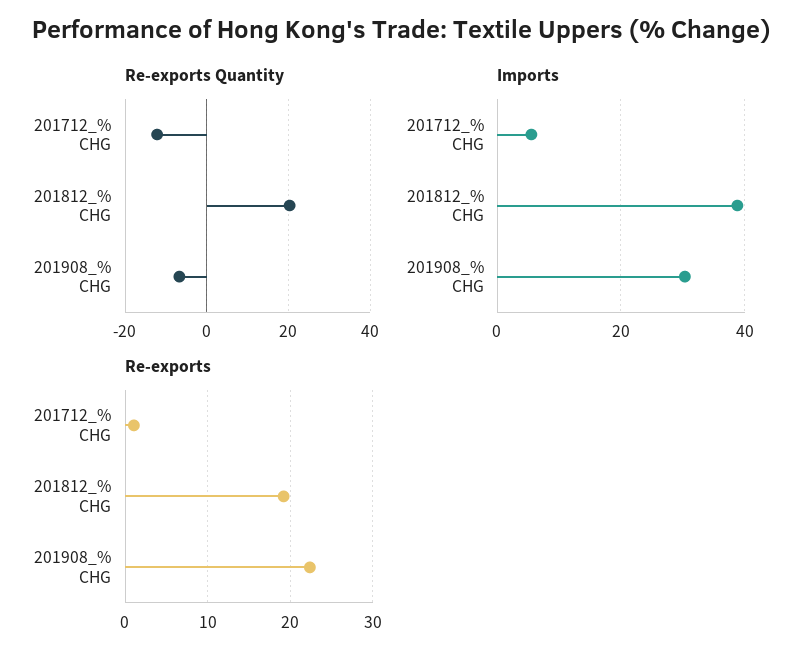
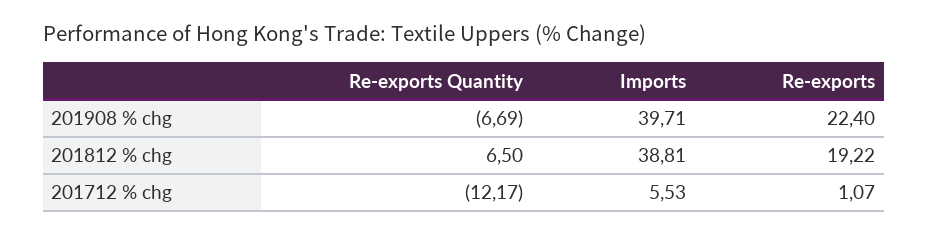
  {
    "Re-exports Quantity": {
      "201712_% CHG": -12.17,
-     "201812_% CHG": 20,
+     "201812_% CHG": 6.5,
      "201908_% CHG": -6.69
    },
    "Imports": {
      "201712_% CHG": 5.53,
      "201812_% CHG": 38.81,
-     "201908_% CHG": 30
+     "201908_% CHG": 39.71
    },
    "Re-exports": {
      "201712_% CHG": 1.07,
      "201812_% CHG": 19.22,
      "201908_% CHG": 22.4
    }
  }

